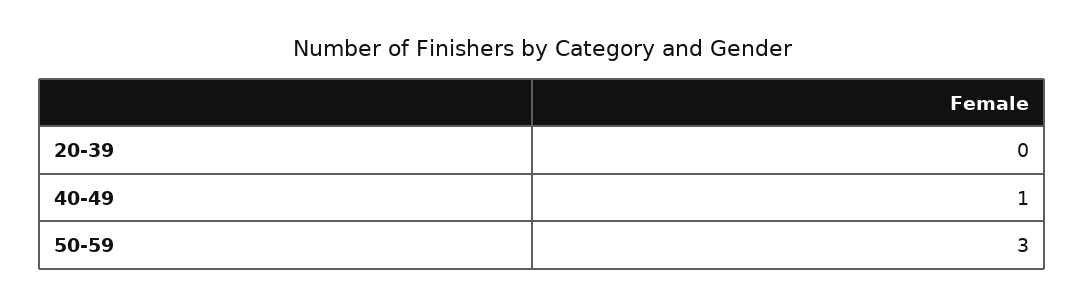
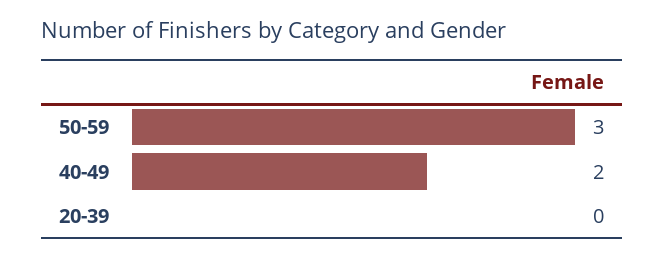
  {
    "20-39": 0,
-   "40-49": 1,
+   "40-49": 2,
    "50-59": 3
  }

